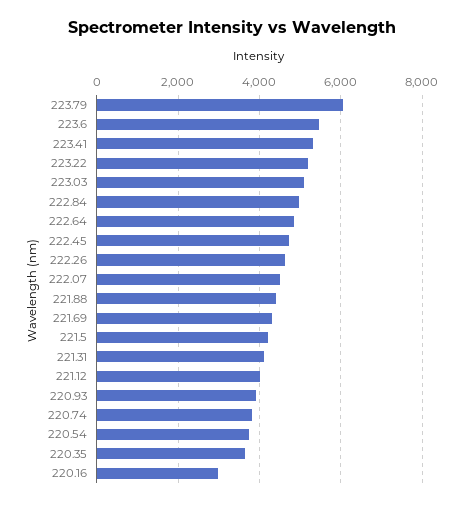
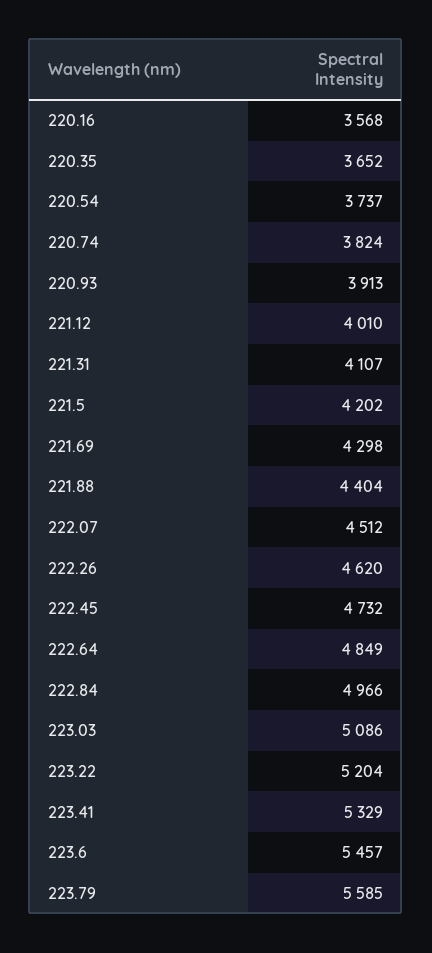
  {
-   "223.79": 6000,
+   "223.79": 5585,
    "223.6": 5457,
    "223.41": 5329,
    "223.22": 5204,
    "223.03": 5086,
    "222.84": 4966,
    "222.64": 4849,
    "222.45": 4732,
    "222.26": 4620,
    "222.07": 4512,
    "221.88": 4404,
    "221.69": 4298,
    "221.5": 4202,
    "221.31": 4107,
    "221.12": 4010,
    "220.93": 3913,
    "220.74": 3824,
    "220.54": 3737,
    "220.35": 3652,
-   "220.16": 3000
+   "220.16": 3568
  }

